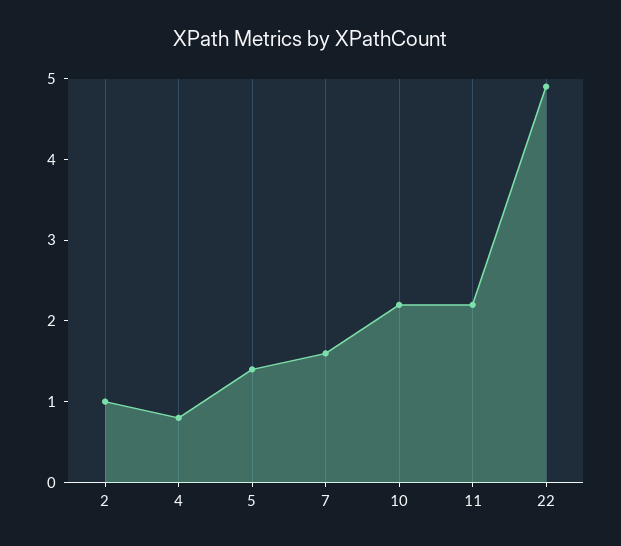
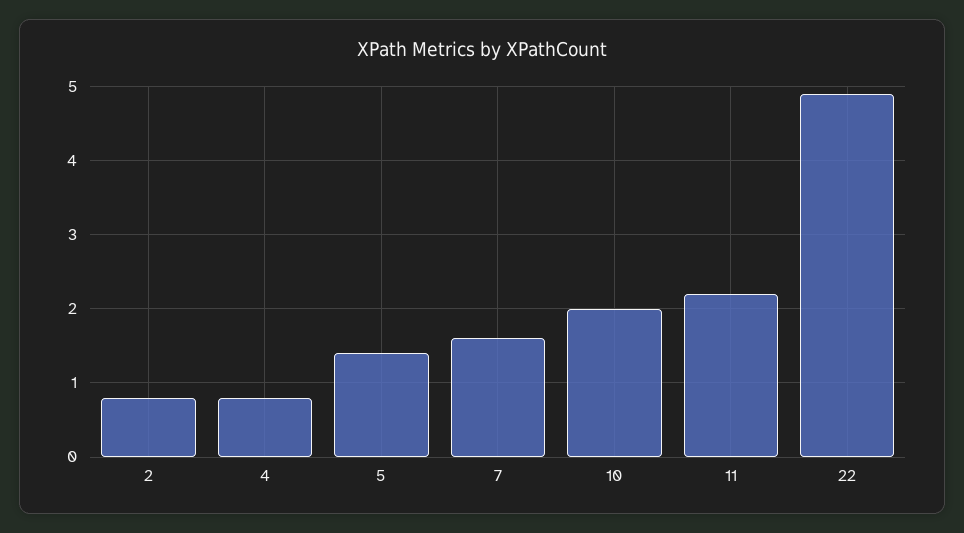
  {
-   "2": 1,
+   "2": 0.8,
    "4": 0.8,
    "5": 1.4,
    "7": 1.6,
-   "10": 2.2,
+   "10": 2,
    "11": 2.2,
    "22": 4.9
  }

